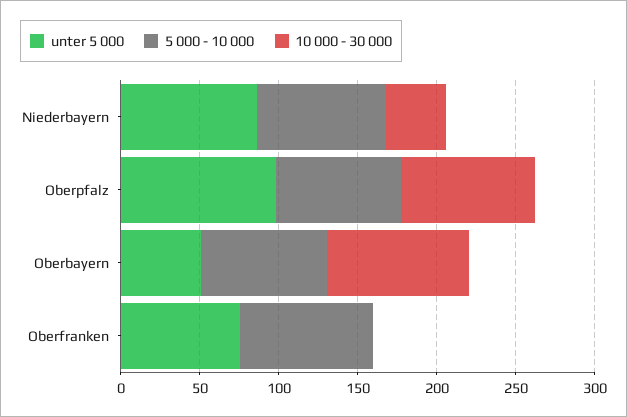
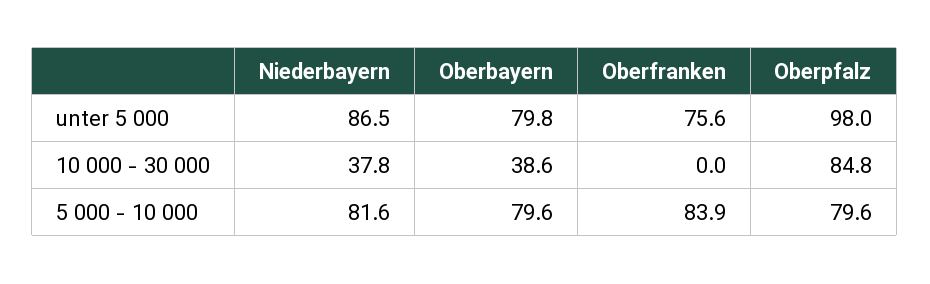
  {
    "unter 5 000": {
      "Niederbayern": 86.5,
      "Oberpfalz": 98,
-     "Oberbayern": 50,
+     "Oberbayern": 79.8,
      "Oberfranken": 75.6
    },
    "5 000 - 10 000": {
      "Niederbayern": 81.6,
      "Oberpfalz": 79.6,
      "Oberbayern": 79.6,
      "Oberfranken": 83.9
    },
    "10 000 - 30 000": {
      "Niederbayern": 37.8,
      "Oberpfalz": 84.8,
-     "Oberbayern": 90,
+     "Oberbayern": 38.6,
      "Oberfranken": 0
    }
  }

